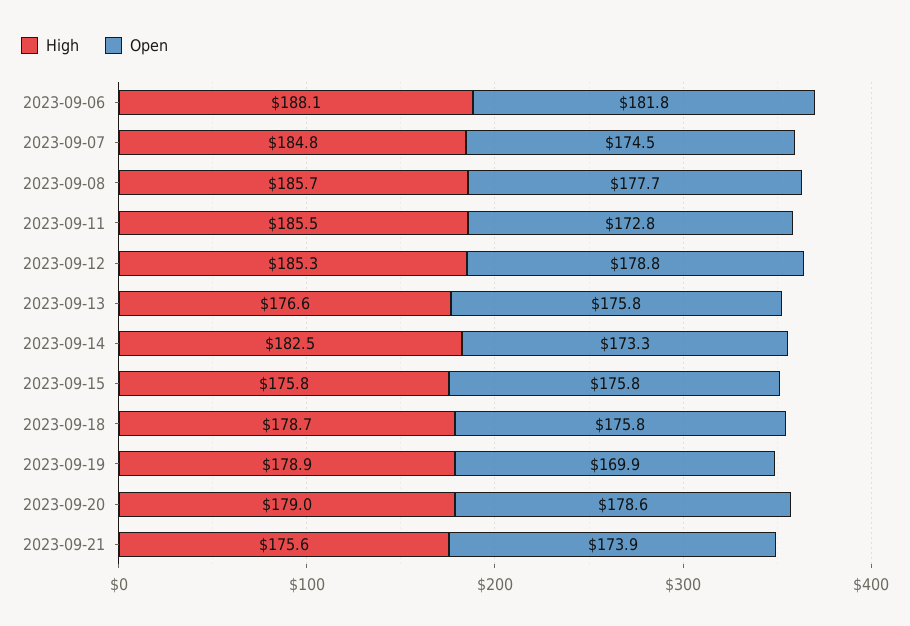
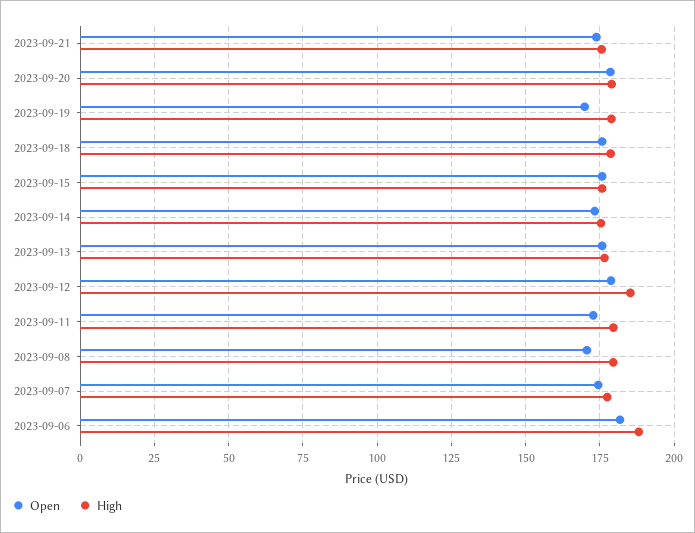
  {
    "High": {
      "2023-09-06": 188.1,
-     "2023-09-07": 184.8,
+     "2023-09-07": 177.5,
-     "2023-09-08": 185.7,
+     "2023-09-08": 180,
-     "2023-09-11": 185.5,
+     "2023-09-11": 180,
      "2023-09-12": 185.3,
      "2023-09-13": 176.6,
-     "2023-09-14": 182.5,
+     "2023-09-14": 175,
      "2023-09-15": 175.8,
      "2023-09-18": 178.7,
      "2023-09-19": 178.9,
      "2023-09-20": 179,
      "2023-09-21": 175.6
    },
    "Open": {
      "2023-09-06": 181.8,
      "2023-09-07": 174.5,
-     "2023-09-08": 177.7,
+     "2023-09-08": 170,
      "2023-09-11": 172.8,
      "2023-09-12": 178.8,
      "2023-09-13": 175.8,
      "2023-09-14": 173.3,
      "2023-09-15": 175.8,
      "2023-09-18": 175.8,
      "2023-09-19": 169.9,
      "2023-09-20": 178.6,
      "2023-09-21": 173.9
    }
  }

